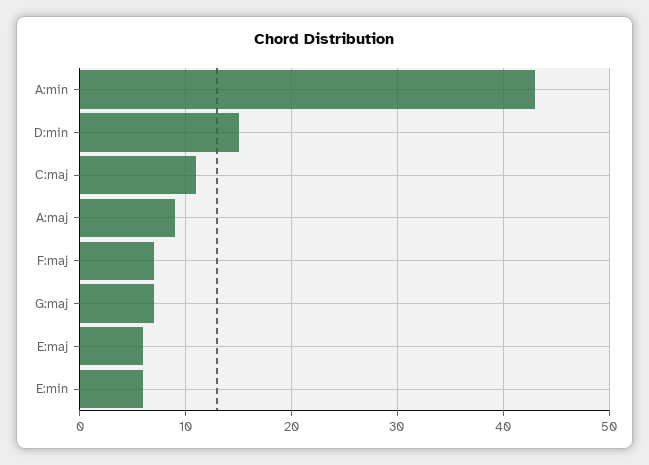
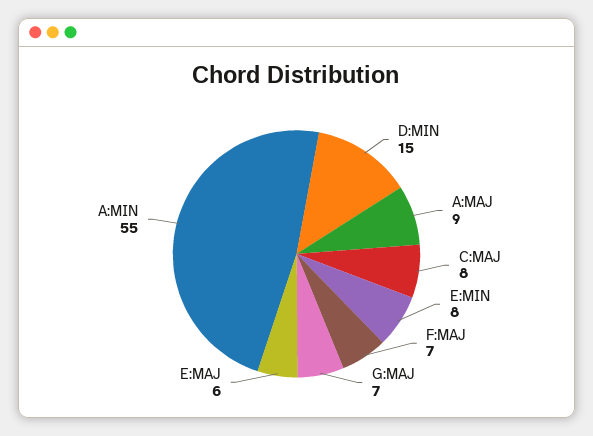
  {
-   "A:min": 43,
+   "A:min": 55,
    "D:min": 15,
-   "C:maj": 11,
+   "C:maj": 8,
    "A:maj": 9,
    "F:maj": 7,
    "G:maj": 7,
    "E:maj": 6,
-   "E:min": 6
+   "E:min": 8
  }

